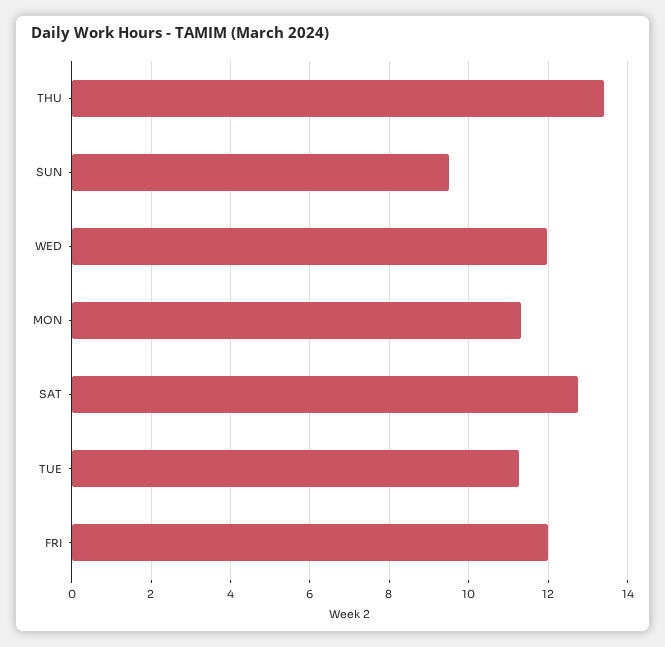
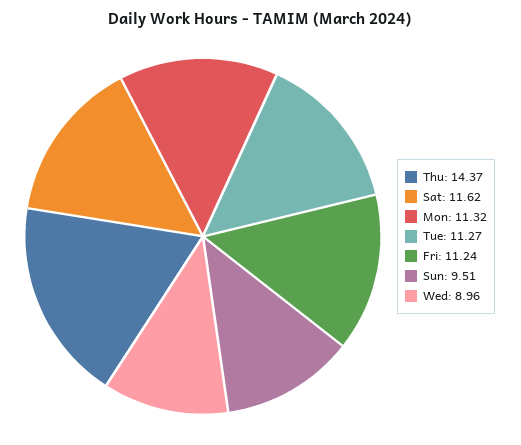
  {
-   "THU": 13.4,
+   "THU": 14.37,
    "SUN": 9.51,
-   "WED": 12,
+   "WED": 8.96,
    "MON": 11.32,
-   "SAT": 12.8,
+   "SAT": 11.62,
    "TUE": 11.27,
-   "FRI": 12
+   "FRI": 11.24
  }

